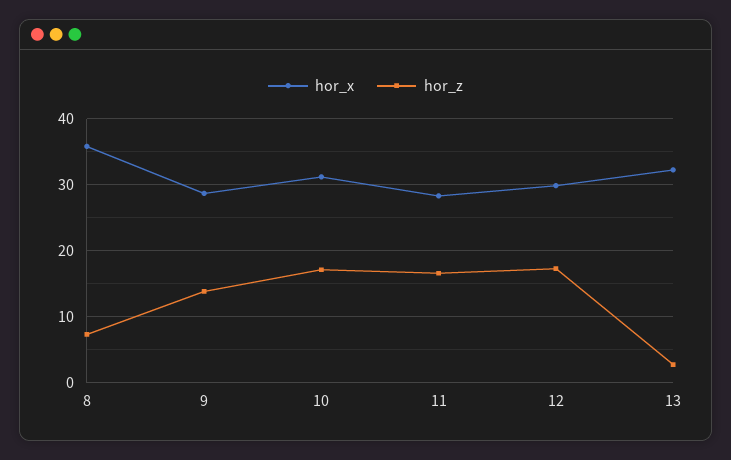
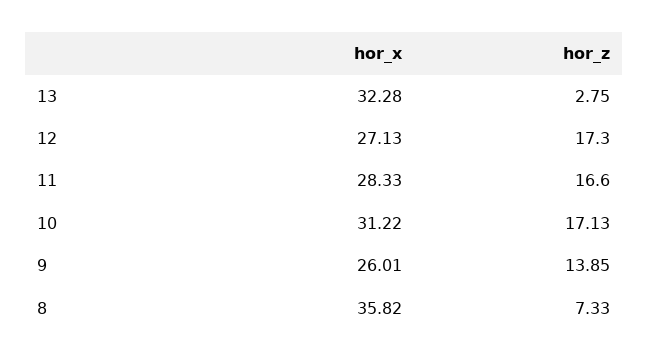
  {
    "hor_x": {
      "8": 35.82,
-     "9": 29,
+     "9": 26.01,
      "10": 31.22,
      "11": 28.33,
-     "12": 30,
+     "12": 27.13,
      "13": 32.28
    },
    "hor_z": {
      "8": 7.33,
      "9": 13.85,
      "10": 17.13,
      "11": 16.6,
      "12": 17.3,
      "13": 2.75
    }
  }

